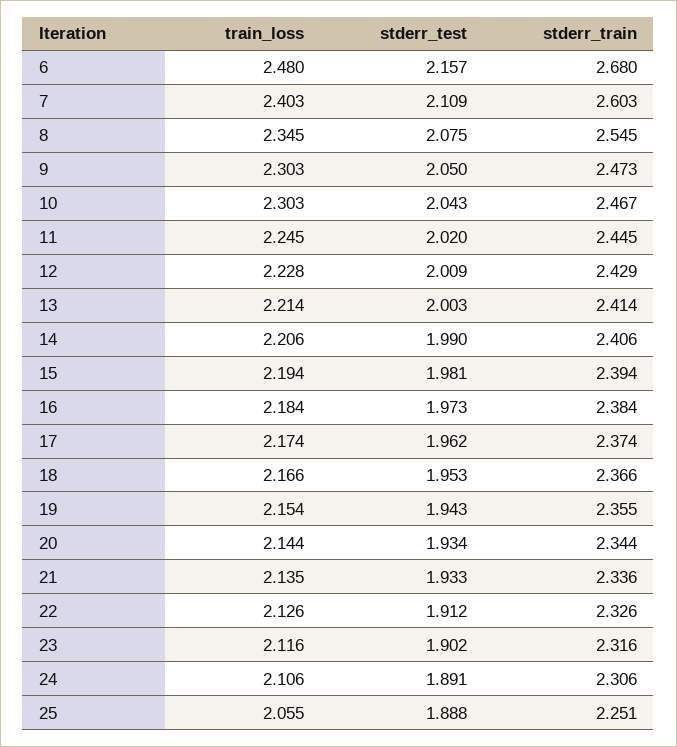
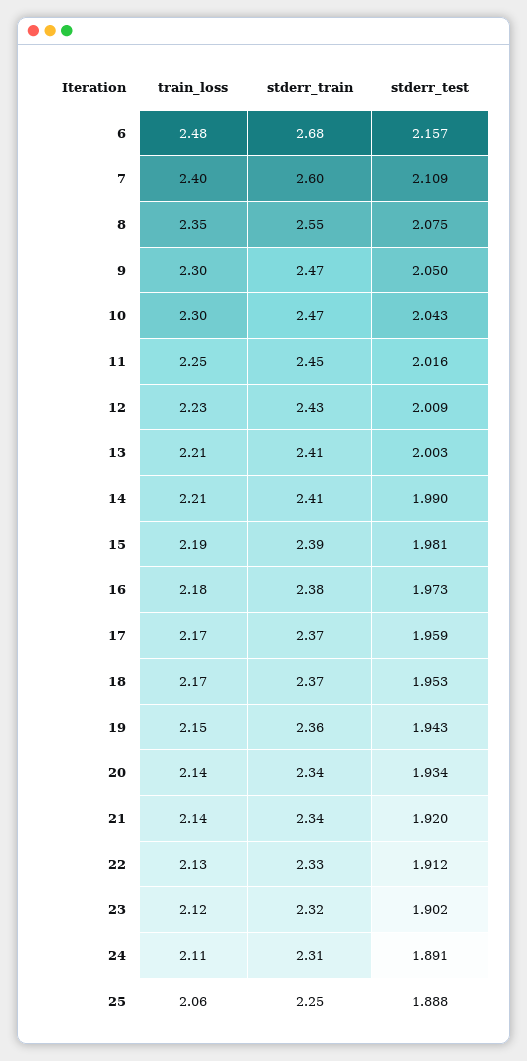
  {
    "train_loss": {
      "6": 2.48,
      "7": 2.403,
      "8": 2.345,
      "9": 2.303,
      "10": 2.303,
      "11": 2.245,
      "12": 2.228,
      "13": 2.214,
      "14": 2.206,
      "15": 2.194,
      "16": 2.184,
      "17": 2.174,
      "18": 2.166,
      "19": 2.154,
      "20": 2.144,
      "21": 2.135,
      "22": 2.126,
      "23": 2.116,
      "24": 2.106,
      "25": 2.055
    },
    "stderr_test": {
      "6": 2.157,
      "7": 2.109,
      "8": 2.075,
      "9": 2.05,
      "10": 2.043,
-     "11": 2.02,
+     "11": 2.016,
      "12": 2.009,
      "13": 2.003,
      "14": 1.99,
      "15": 1.981,
      "16": 1.973,
-     "17": 1.962,
+     "17": 1.959,
      "18": 1.953,
      "19": 1.943,
      "20": 1.934,
-     "21": 1.933,
+     "21": 1.92,
      "22": 1.912,
      "23": 1.902,
      "24": 1.891,
      "25": 1.888
    },
    "stderr_train": {
      "6": 2.68,
      "7": 2.603,
      "8": 2.545,
      "9": 2.473,
      "10": 2.467,
      "11": 2.445,
      "12": 2.429,
      "13": 2.414,
      "14": 2.406,
      "15": 2.394,
      "16": 2.384,
      "17": 2.374,
      "18": 2.366,
      "19": 2.355,
      "20": 2.344,
      "21": 2.336,
      "22": 2.326,
      "23": 2.316,
      "24": 2.306,
      "25": 2.251
    }
  }

